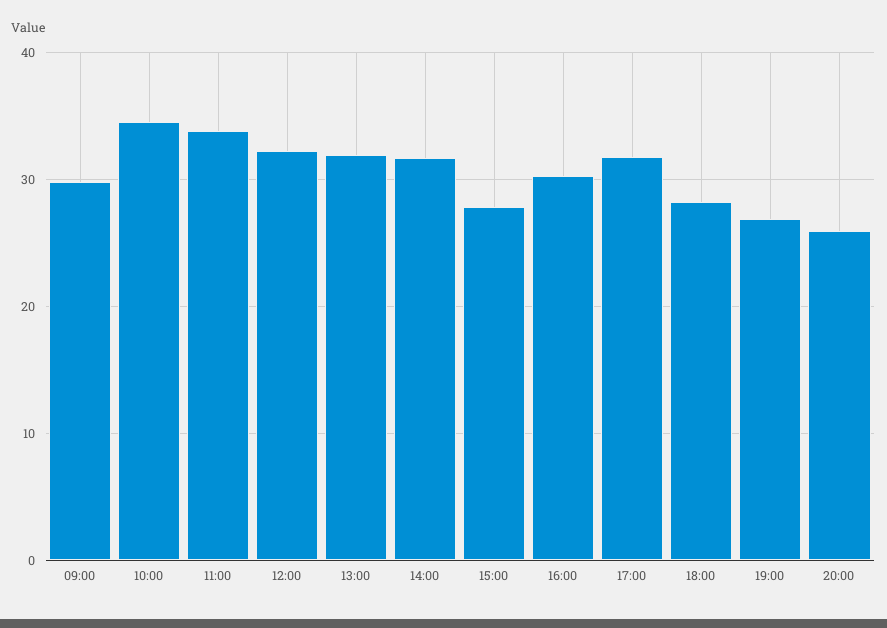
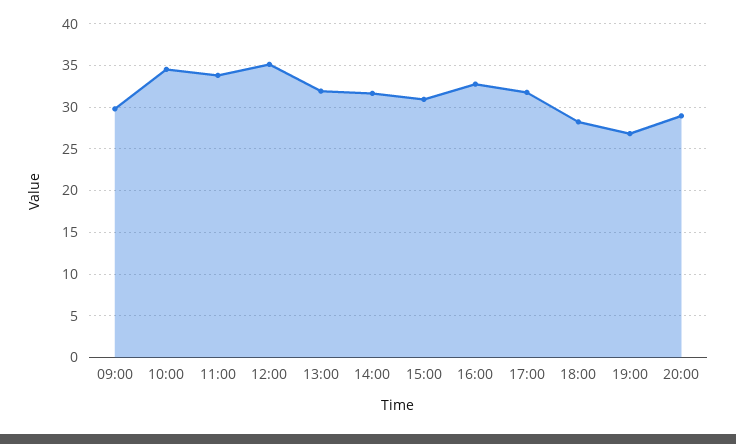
  {
    "09:00": 30,
    "10:00": 35,
    "11:00": 34,
-   "12:00": 32,
+   "12:00": 35,
    "13:00": 32,
    "14:00": 32,
-   "15:00": 28,
+   "15:00": 31,
-   "16:00": 30,
+   "16:00": 33,
    "17:00": 32,
    "18:00": 28,
    "19:00": 27,
-   "20:00": 26
+   "20:00": 29
  }

